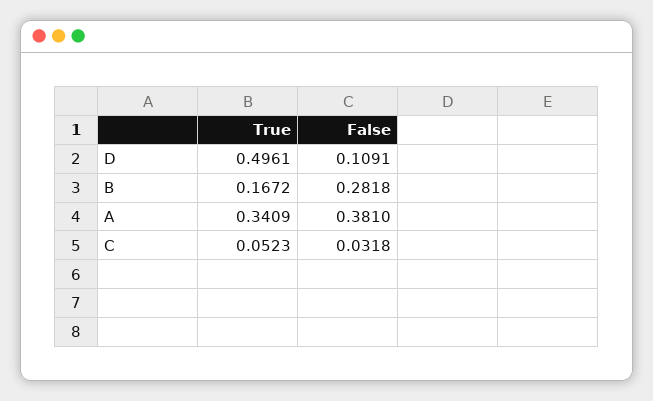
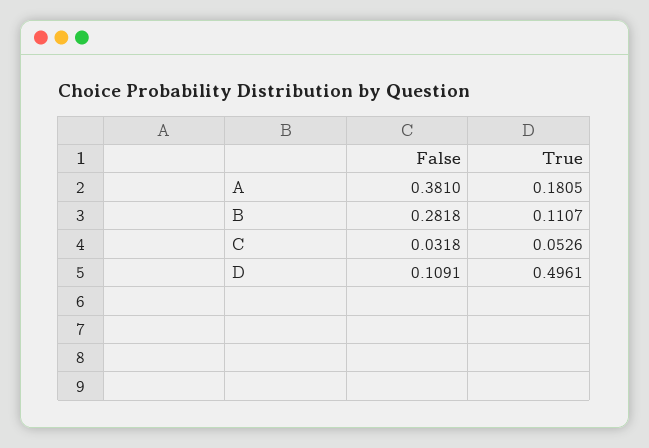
  {
    "True": {
      "D": 0.4961,
-     "B": 0.1672,
+     "B": 0.1107,
-     "A": 0.3409,
+     "A": 0.1805,
-     "C": 0.0523
+     "C": 0.0526
    },
    "False": {
      "D": 0.1091,
      "B": 0.2818,
      "A": 0.381,
      "C": 0.0318
    }
  }

